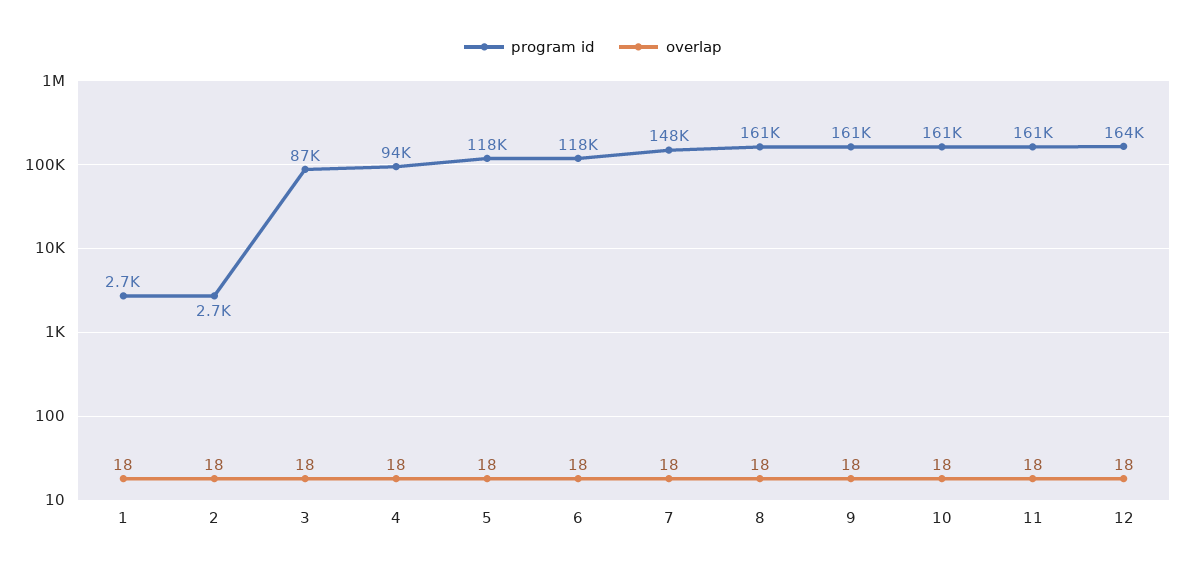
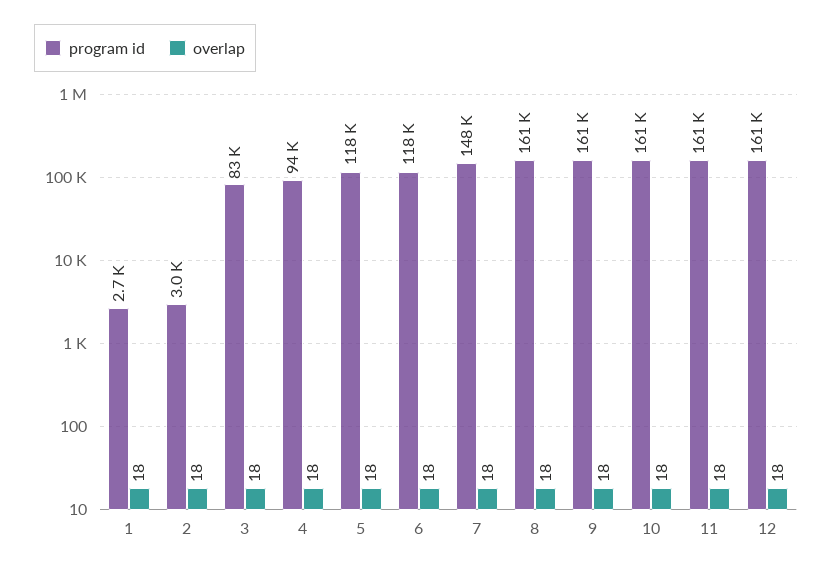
  {
    "program id": {
      "1": 2700,
-     "2": 2700,
+     "2": 3000,
-     "3": 87000,
+     "3": 83000,
      "4": 94000,
      "5": 118000,
      "6": 118000,
      "7": 148000,
      "8": 161000,
      "9": 161000,
      "10": 161000,
      "11": 161000,
-     "12": 164000
+     "12": 161000
    },
    "overlap": {
      "1": 18,
      "2": 18,
      "3": 18,
      "4": 18,
      "5": 18,
      "6": 18,
      "7": 18,
      "8": 18,
      "9": 18,
      "10": 18,
      "11": 18,
      "12": 18
    }
  }

